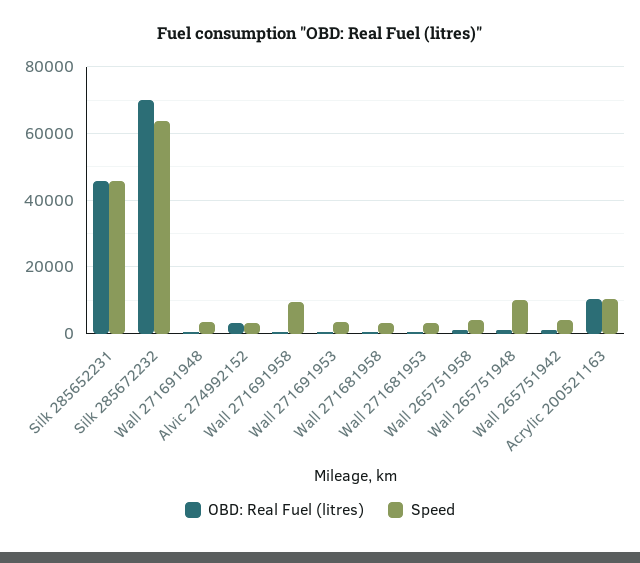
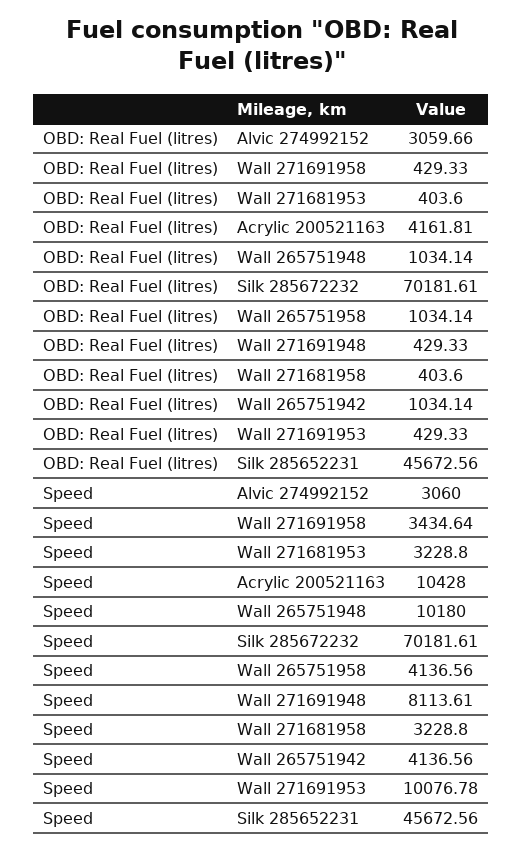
  {
    "OBD: Real Fuel (litres)": {
      "Silk 285652231": 45672.56,
      "Silk 285672232": 70181.61,
      "Wall 271691948": 429.33,
      "Alvic 274992152": 3059.66,
      "Wall 271691958": 429.33,
      "Wall 271691953": 429.33,
      "Wall 271681958": 403.6,
      "Wall 271681953": 403.6,
      "Wall 265751958": 1034.14,
      "Wall 265751948": 1034.14,
      "Wall 265751942": 1034.14,
-     "Acrylic 200521163": 10000
+     "Acrylic 200521163": 4161.81
    },
    "Speed": {
      "Silk 285652231": 45672.56,
-     "Silk 285672232": 64000,
+     "Silk 285672232": 70181.61,
-     "Wall 271691948": 4000,
+     "Wall 271691948": 8113.61,
      "Alvic 274992152": 3060,
-     "Wall 271691958": 10000,
+     "Wall 271691958": 3434.64,
-     "Wall 271691953": 4000,
+     "Wall 271691953": 10076.78,
      "Wall 271681958": 3228.8,
      "Wall 271681953": 3228.8,
      "Wall 265751958": 4136.56,
      "Wall 265751948": 10180,
      "Wall 265751942": 4136.56,
      "Acrylic 200521163": 10428
    }
  }

